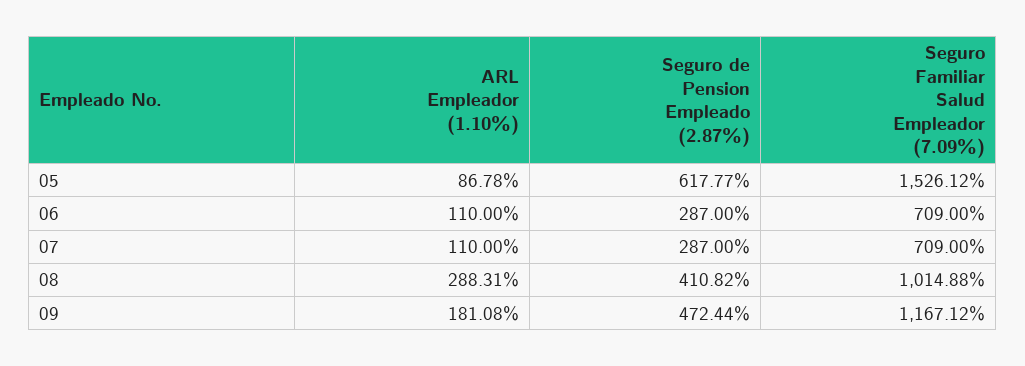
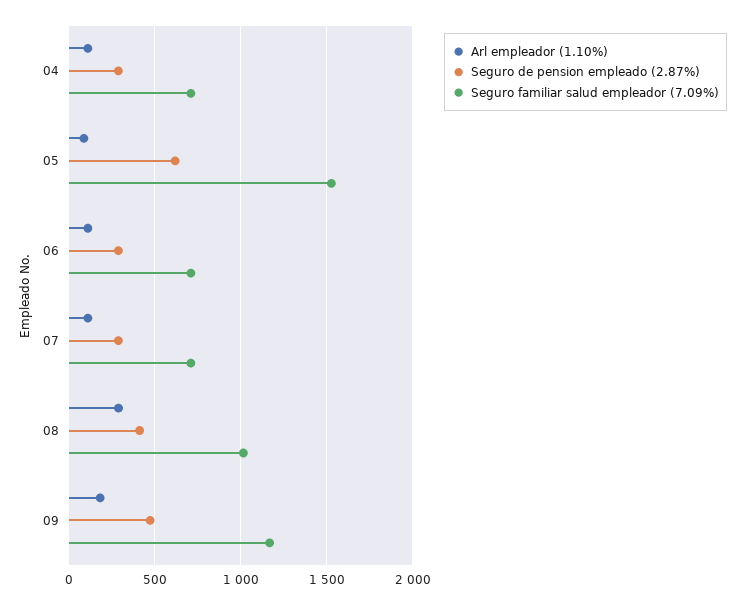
  {
    "ARL Empleador (1.10%)": {
      "05": 86.78,
      "06": 110,
      "07": 110,
      "08": 288.31,
-     "09": 181.08
+     "09": 181.08,
+     "04": 100
    },
    "Seguro de Pension Empleado (2.87%)": {
      "05": 617.77,
      "06": 287,
      "07": 287,
      "08": 410.82,
-     "09": 472.44
+     "09": 472.44,
+     "04": 300
    },
    "Seguro Familiar Salud Empleador (7.09%)": {
      "05": 1526.12,
      "06": 709,
      "07": 709,
      "08": 1014.88,
-     "09": 1167.12
+     "09": 1167.12,
+     "04": 700
    }
  }

